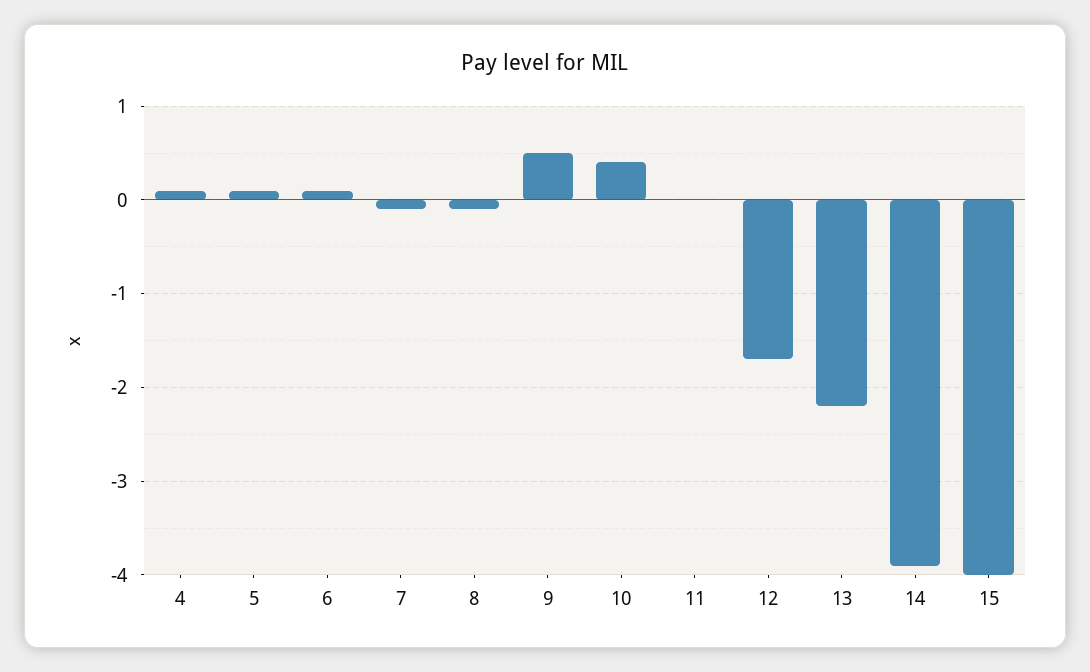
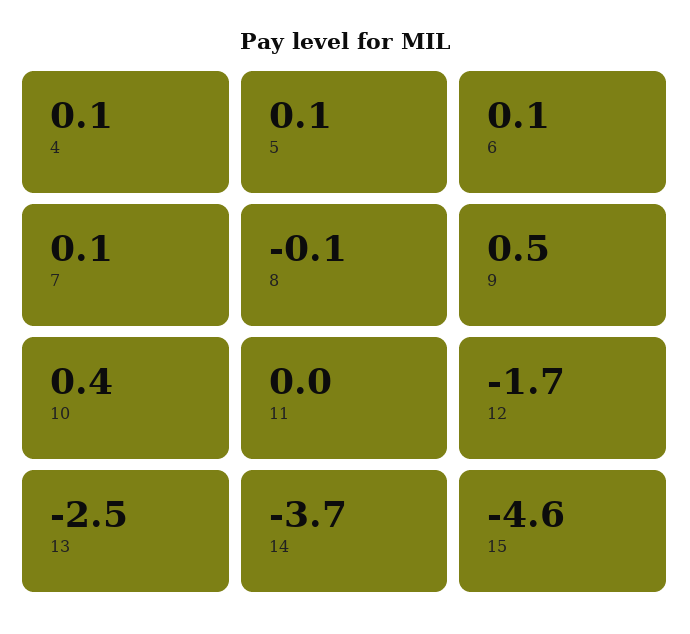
  {
    "4": 0.1,
    "5": 0.1,
    "6": 0.1,
-   "7": -0.1,
+   "7": 0.1,
    "8": -0.1,
    "9": 0.5,
    "10": 0.4,
    "11": 0,
    "12": -1.7,
-   "13": -2.2,
+   "13": -2.5,
-   "14": -3.9,
+   "14": -3.7,
-   "15": -4
+   "15": -4.6
  }

